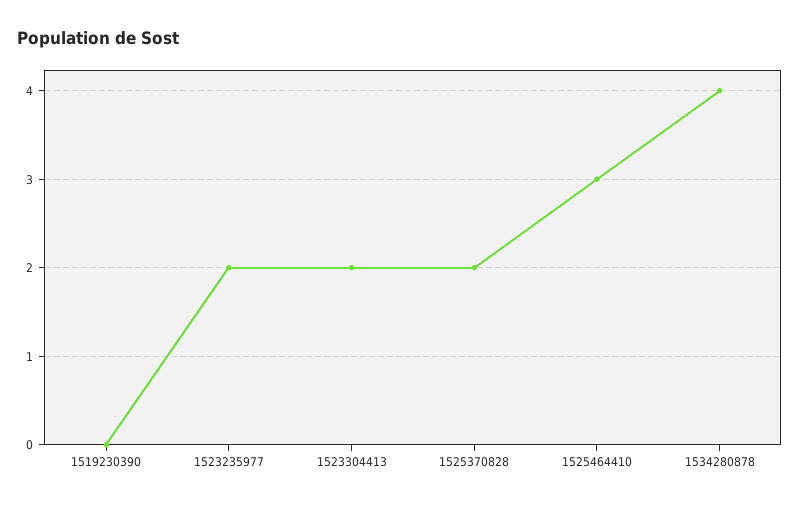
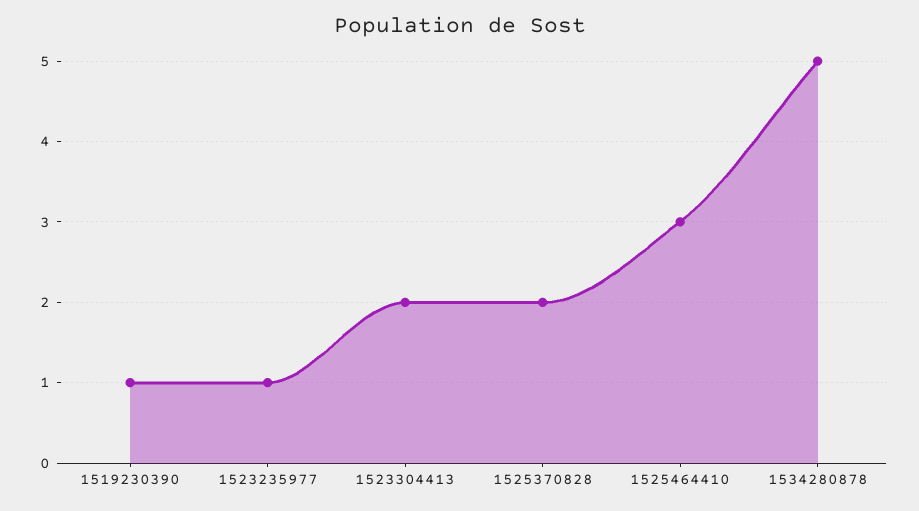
  {
-   "1519230390": 0,
+   "1519230390": 1,
-   "1523235977": 2,
+   "1523235977": 1,
    "1523304413": 2,
    "1525370828": 2,
    "1525464410": 3,
-   "1534280878": 4
+   "1534280878": 5
  }

